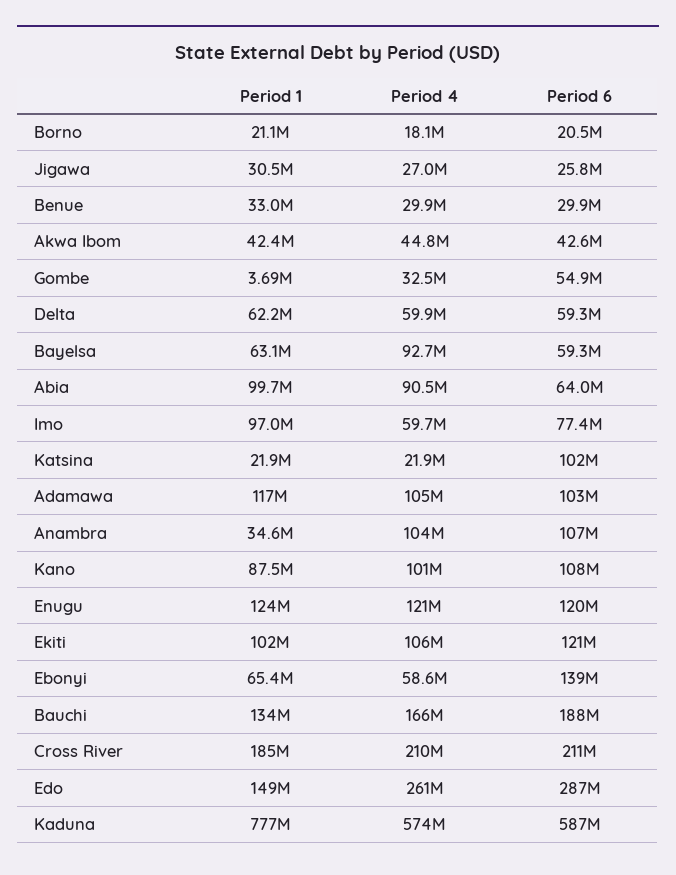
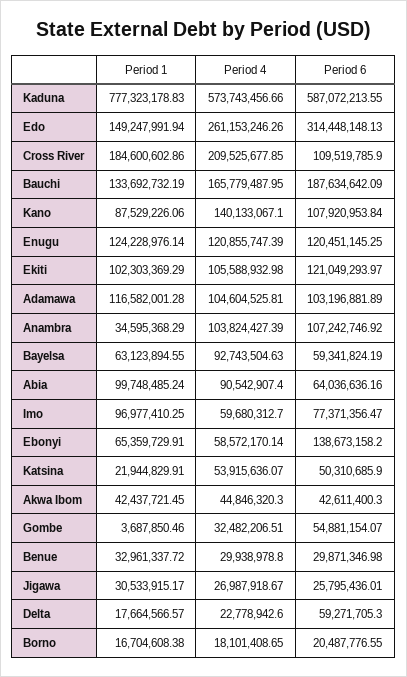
  {
    "Period 1": {
-     "Borno": 21100000,
+     "Borno": 16704608.38,
      "Jigawa": 30533915.17,
      "Benue": 32961337.72,
      "Akwa Ibom": 42437721.45,
      "Gombe": 3687850.46,
-     "Delta": 62200000,
+     "Delta": 17664566.57,
      "Bayelsa": 63123894.55,
      "Abia": 99748485.24,
      "Imo": 96977410.25,
      "Katsina": 21944829.91,
      "Adamawa": 116582001.28,
      "Anambra": 34595368.29,
      "Kano": 87529226.06,
      "Enugu": 124228976.14,
      "Ekiti": 102303369.29,
      "Ebonyi": 65359729.91,
      "Bauchi": 133692732.19,
      "Cross River": 184600602.86,
      "Edo": 149247991.94,
      "Kaduna": 777323178.83
    },
    "Period 4": {
      "Borno": 18101408.65,
      "Jigawa": 26987918.67,
      "Benue": 29938978.8,
      "Akwa Ibom": 44846320.3,
      "Gombe": 32482206.51,
-     "Delta": 59900000,
+     "Delta": 22778942.6,
      "Bayelsa": 92743504.63,
      "Abia": 90542907.4,
      "Imo": 59680312.7,
-     "Katsina": 21900000,
+     "Katsina": 53915636.07,
      "Adamawa": 104604525.81,
      "Anambra": 103824427.39,
-     "Kano": 101000000,
+     "Kano": 140133067.1,
      "Enugu": 120855747.39,
      "Ekiti": 105588932.98,
      "Ebonyi": 58572170.14,
      "Bauchi": 165779487.95,
      "Cross River": 209525677.85,
      "Edo": 261153246.26,
      "Kaduna": 573743456.66
    },
    "Period 6": {
      "Borno": 20487776.55,
      "Jigawa": 25795436.01,
      "Benue": 29871346.98,
      "Akwa Ibom": 42611400.3,
      "Gombe": 54881154.07,
      "Delta": 59271705.3,
      "Bayelsa": 59341824.19,
      "Abia": 64036636.16,
      "Imo": 77371356.47,
-     "Katsina": 102000000,
+     "Katsina": 50310685.9,
      "Adamawa": 103196881.89,
      "Anambra": 107242746.92,
      "Kano": 107920953.84,
      "Enugu": 120451145.25,
      "Ekiti": 121049293.97,
      "Ebonyi": 138673158.2,
      "Bauchi": 187634642.09,
-     "Cross River": 211000000,
+     "Cross River": 109519785.9,
-     "Edo": 287000000,
+     "Edo": 314448148.13,
      "Kaduna": 587072213.55
    }
  }

